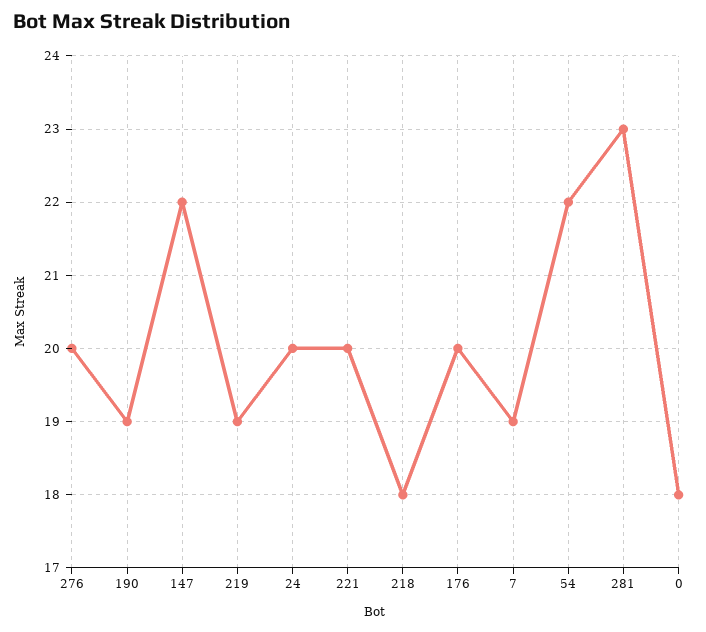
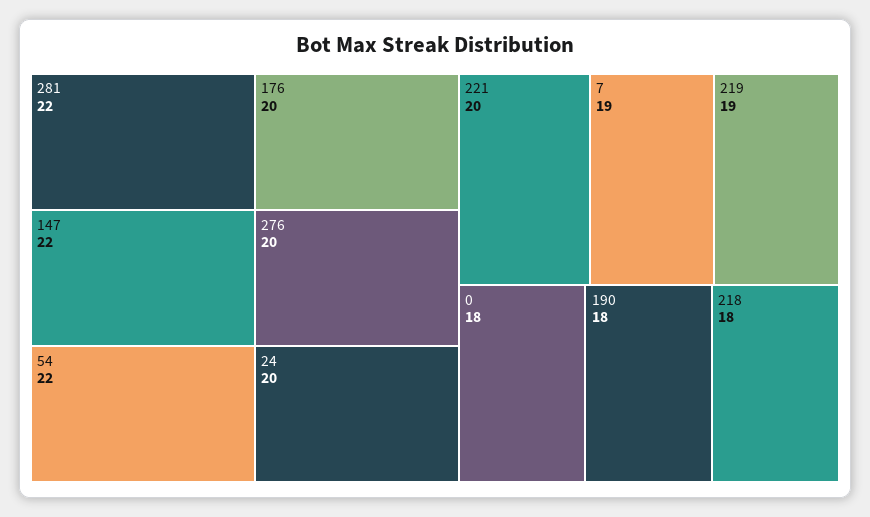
  {
    "276": 20,
-   "190": 19,
+   "190": 18,
    "147": 22,
    "219": 19,
    "24": 20,
    "221": 20,
    "218": 18,
    "176": 20,
    "7": 19,
    "54": 22,
-   "281": 23,
+   "281": 22,
    "0": 18
  }

